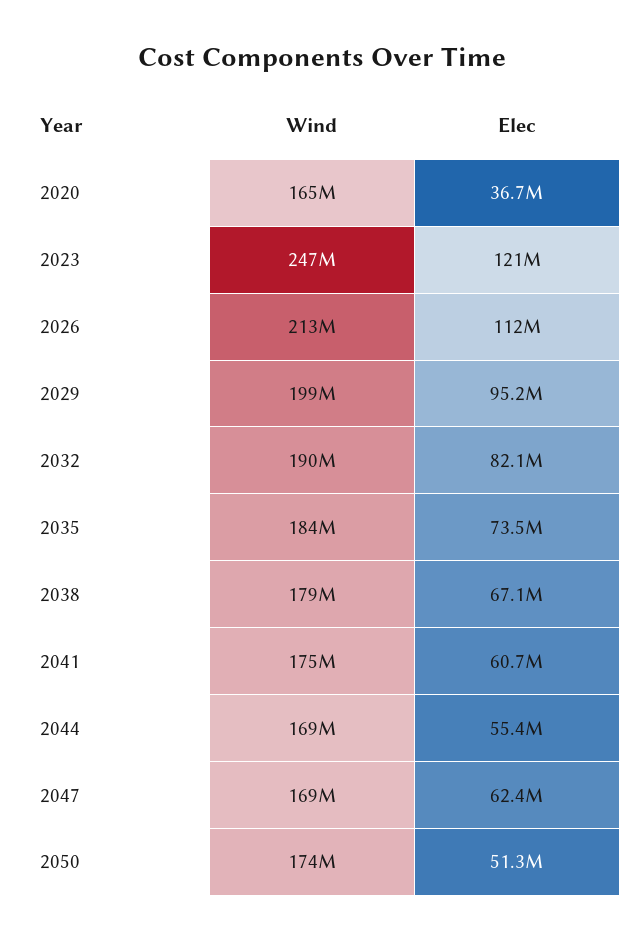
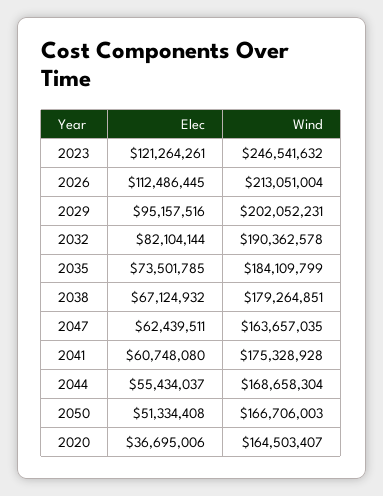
  {
    "Wind": {
      "2020": 164503407,
      "2023": 246541632,
      "2026": 213051004,
-     "2029": 199000000,
+     "2029": 202052231,
      "2032": 190362578,
      "2035": 184109799,
      "2038": 179264851,
      "2041": 175328928,
      "2044": 168658304,
-     "2047": 169000000,
+     "2047": 163657035,
-     "2050": 174000000
+     "2050": 166706003
    },
    "Elec": {
      "2020": 36695006,
      "2023": 121264261,
      "2026": 112486445,
      "2029": 95157516,
      "2032": 82104144,
      "2035": 73501785,
      "2038": 67124932,
      "2041": 60748080,
      "2044": 55434037,
      "2047": 62439511,
      "2050": 51334408
    }
  }

